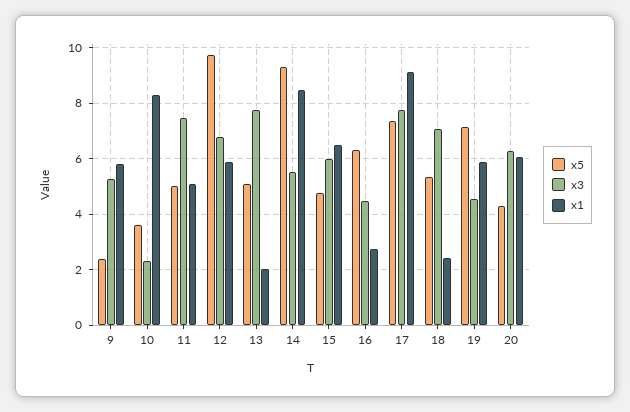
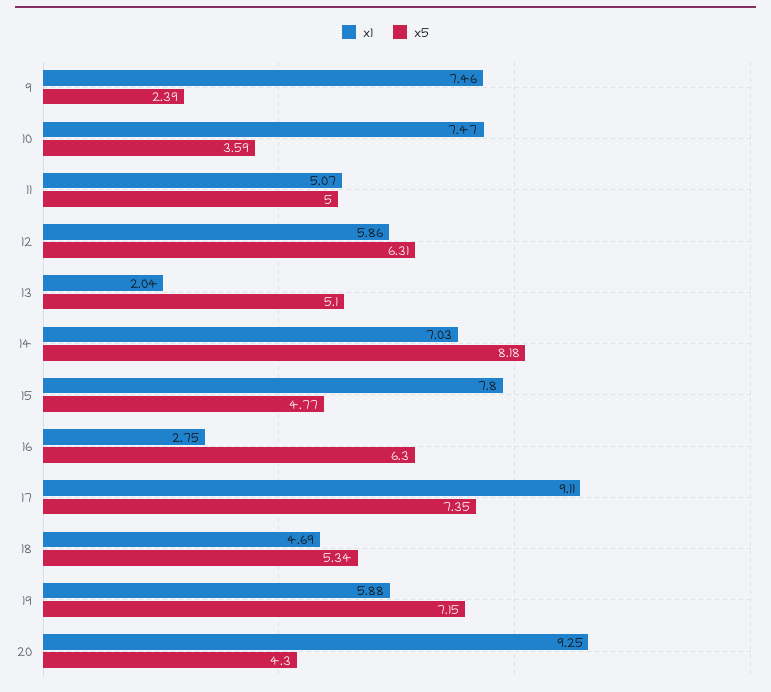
  {
    "x5": {
      "9": 2.39,
      "10": 3.59,
      "11": 5,
-     "12": 9.75,
+     "12": 6.31,
      "13": 5.1,
-     "14": 9.25,
+     "14": 8.18,
      "15": 4.77,
      "16": 6.3,
      "17": 7.35,
      "18": 5.34,
      "19": 7.15,
      "20": 4.3
    },
-   "x3": {
-     "9": 5.25,
-     "10": 2.25,
-     "11": 7.5,
-     "12": 6.75,
-     "13": 7.75,
-     "14": 5.5,
-     "15": 6,
-     "16": 4.5,
-     "17": 7.75,
-     "18": 7,
-     "19": 4.5,
-     "20": 6.25
-   },
    "x1": {
-     "9": 5.75,
+     "9": 7.46,
-     "10": 8.25,
+     "10": 7.47,
      "11": 5.07,
      "12": 5.86,
      "13": 2.04,
-     "14": 8.5,
+     "14": 7.03,
-     "15": 6.5,
+     "15": 7.8,
      "16": 2.75,
      "17": 9.11,
-     "18": 2.5,
+     "18": 4.69,
      "19": 5.88,
-     "20": 6
+     "20": 9.25
    }
  }

